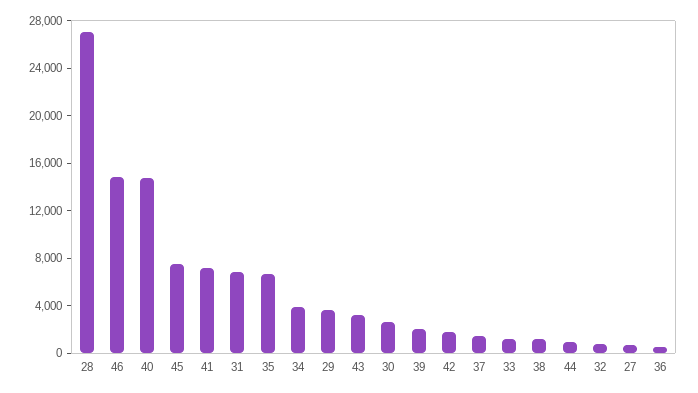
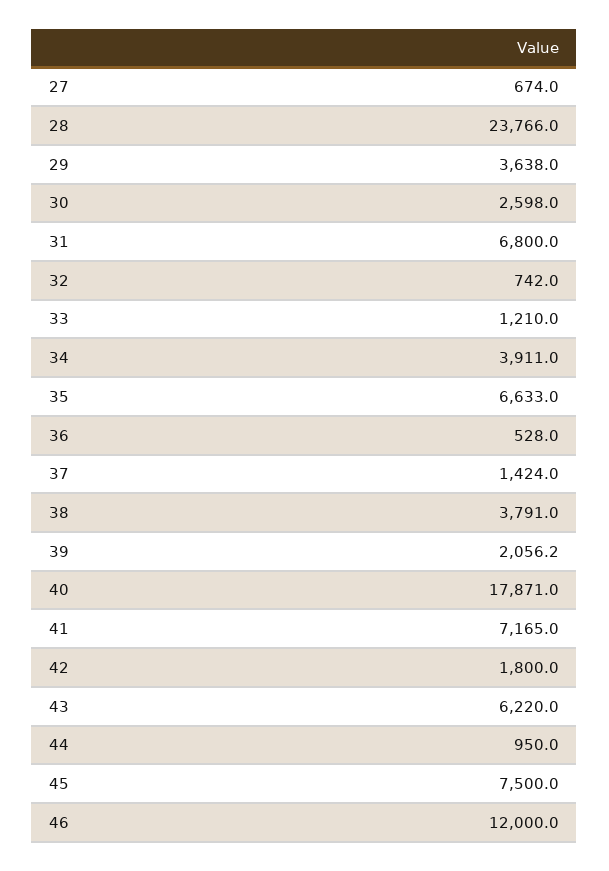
  {
-   "28": 27000,
+   "28": 23766,
-   "46": 15000,
+   "46": 12000,
-   "40": 15000,
+   "40": 17871,
    "45": 7500,
    "41": 7165,
    "31": 6800,
    "35": 6633,
    "34": 3911,
    "29": 3638,
-   "43": 3000,
+   "43": 6220,
    "30": 2598,
    "39": 2056.2,
    "42": 1800,
    "37": 1424,
    "33": 1210,
-   "38": 1000,
+   "38": 3791,
    "44": 950,
    "32": 742,
    "27": 674,
    "36": 528
  }

